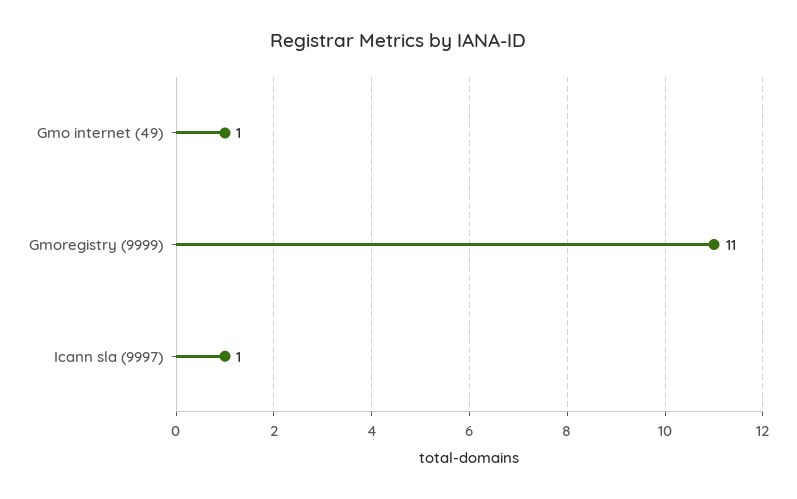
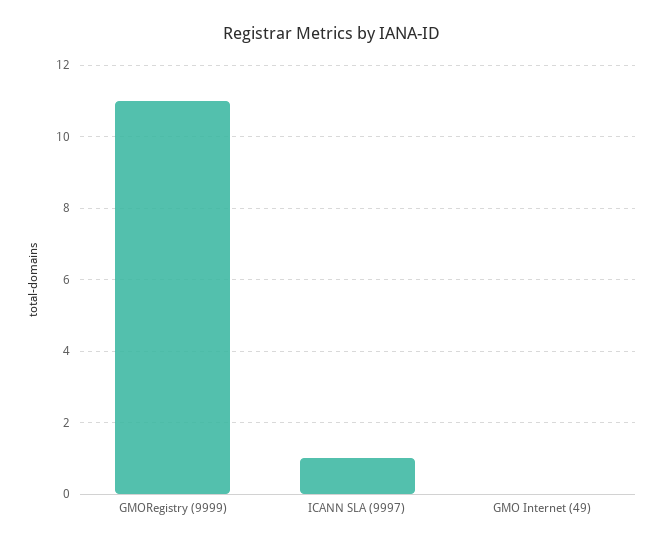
  {
-   "Gmo internet (49)": 1,
+   "Gmo internet (49)": 0,
    "Gmoregistry (9999)": 11,
    "Icann sla (9997)": 1
  }

